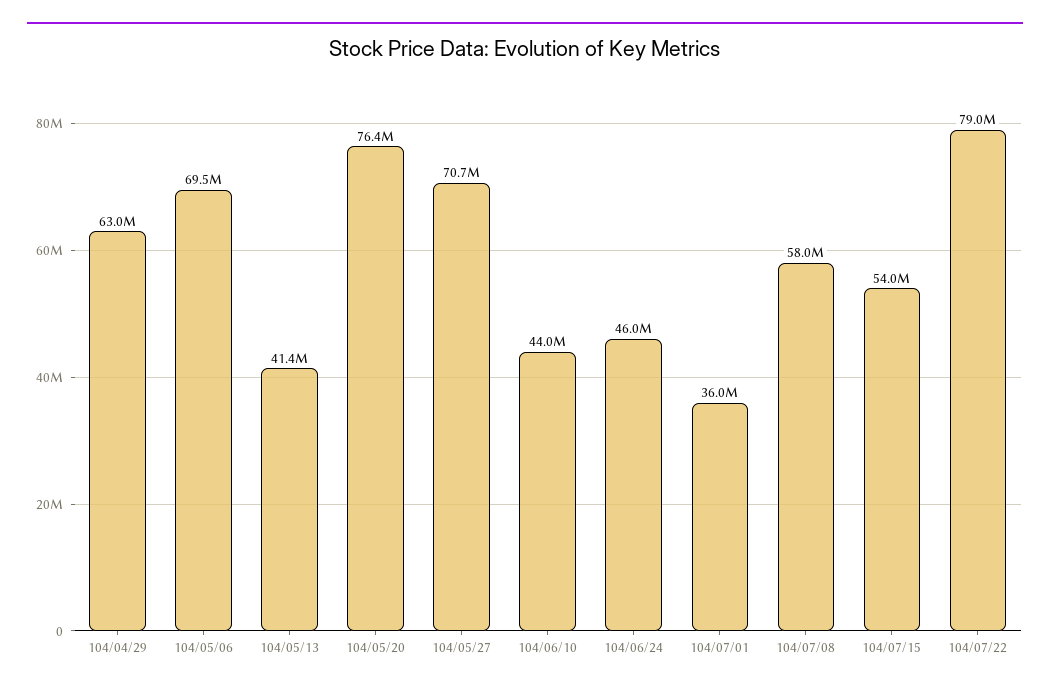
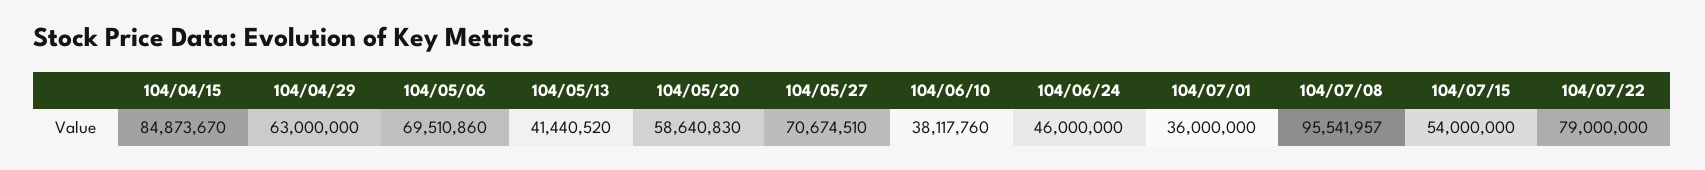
  {
    "104/04/29": 63000000,
    "104/05/06": 69510860,
    "104/05/13": 41440520,
-   "104/05/20": 76400000,
+   "104/05/20": 58640830,
    "104/05/27": 70674510,
-   "104/06/10": 44000000,
+   "104/06/10": 38117760,
    "104/06/24": 46000000,
    "104/07/01": 36000000,
-   "104/07/08": 58000000,
+   "104/07/08": 95541957,
    "104/07/15": 54000000,
-   "104/07/22": 79000000
+   "104/07/22": 79000000,
+   "104/04/15": 84873670
  }

